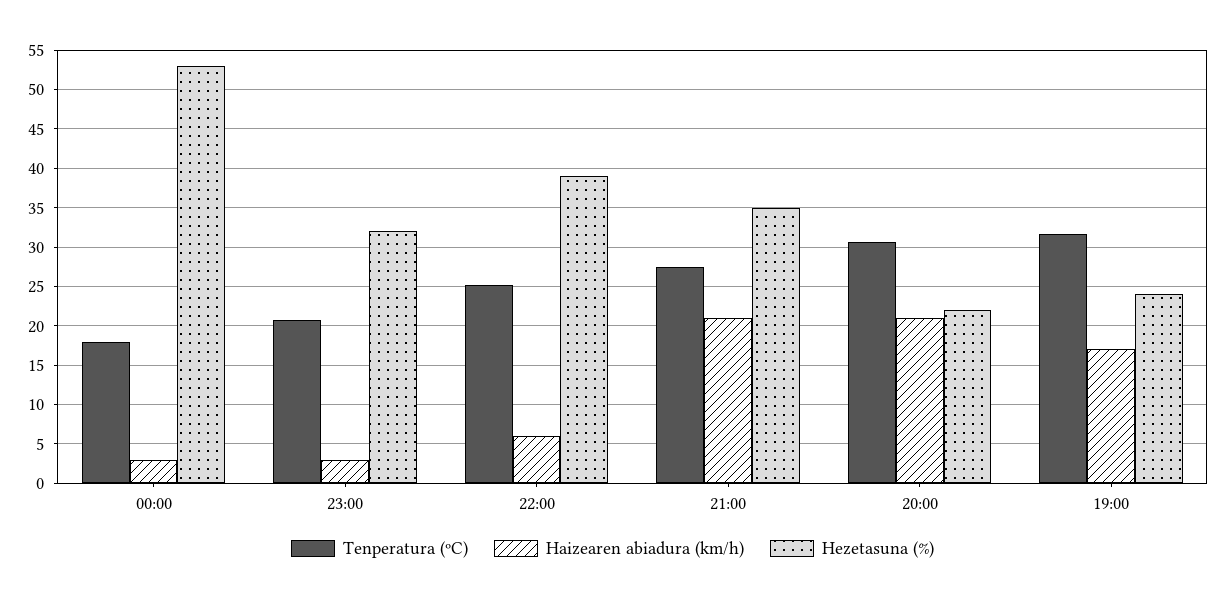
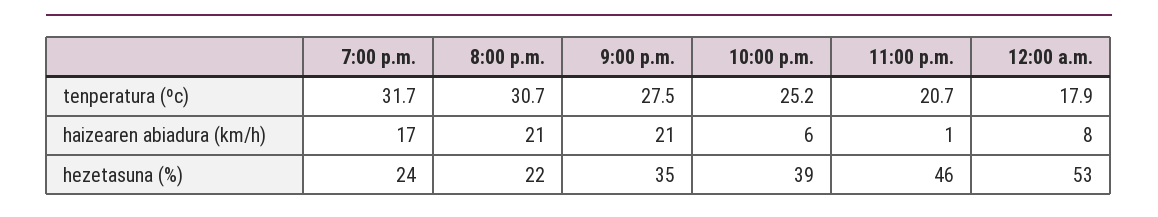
  {
    "Tenperatura (ºC)": {
      "00:00": 17.9,
      "23:00": 20.7,
      "22:00": 25.2,
      "21:00": 27.5,
      "20:00": 30.7,
      "19:00": 31.7
    },
    "Haizearen abiadura (km/h)": {
-     "00:00": 3,
+     "00:00": 8,
-     "23:00": 3,
+     "23:00": 1,
      "22:00": 6,
      "21:00": 21,
      "20:00": 21,
      "19:00": 17
    },
    "Hezetasuna (%)": {
      "00:00": 53,
-     "23:00": 32,
+     "23:00": 46,
      "22:00": 39,
      "21:00": 35,
      "20:00": 22,
      "19:00": 24
    }
  }

